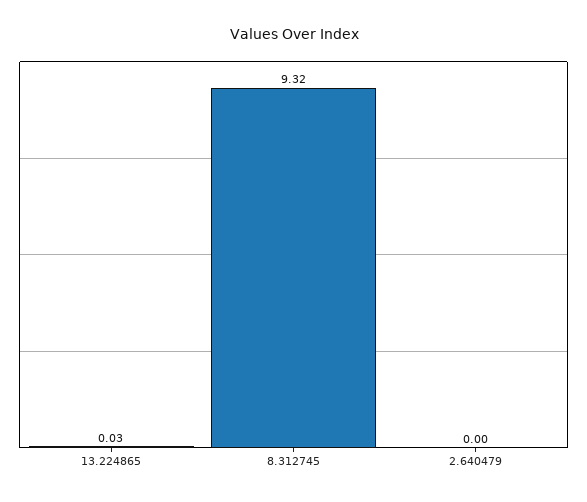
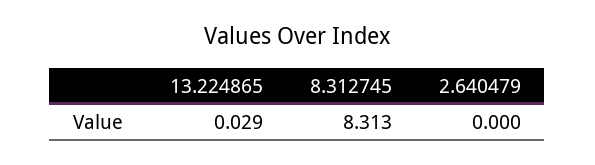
  {
    "13.224865": 0.029,
-   "8.312745": 9.32,
+   "8.312745": 8.313,
    "2.640479": 0
  }

